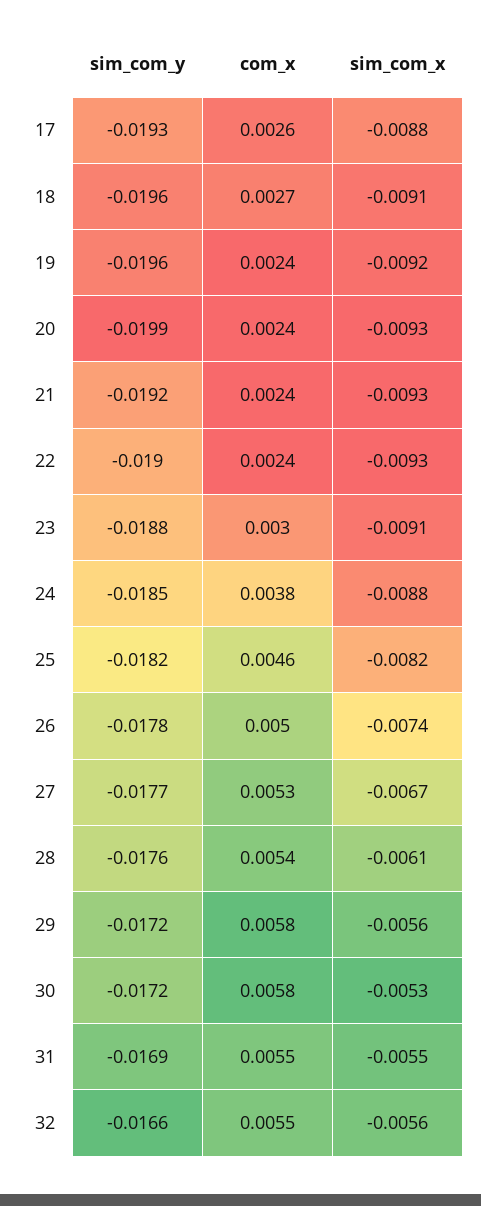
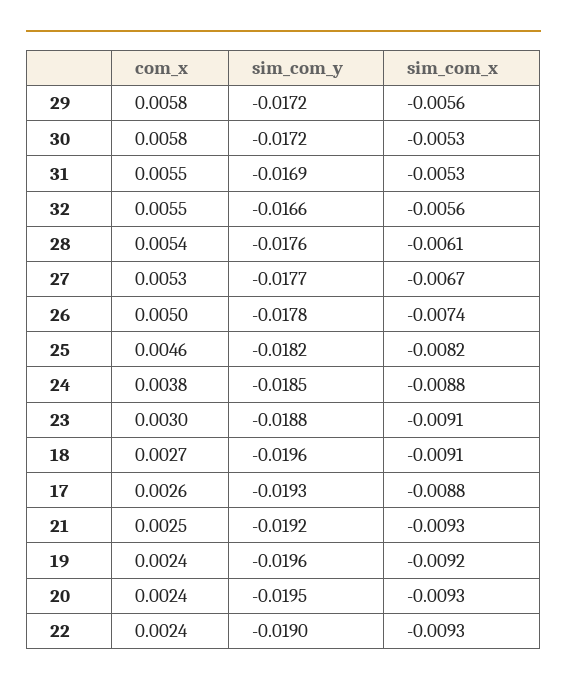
  {
    "sim_com_y": {
      "17": -0.0193,
      "18": -0.0196,
      "19": -0.0196,
-     "20": -0.0199,
+     "20": -0.0195,
      "21": -0.0192,
      "22": -0.019,
      "23": -0.0188,
      "24": -0.0185,
      "25": -0.0182,
      "26": -0.0178,
      "27": -0.0177,
      "28": -0.0176,
      "29": -0.0172,
      "30": -0.0172,
      "31": -0.0169,
      "32": -0.0166
    },
    "com_x": {
      "17": 0.0026,
      "18": 0.0027,
      "19": 0.0024,
      "20": 0.0024,
-     "21": 0.0024,
+     "21": 0.0025,
      "22": 0.0024,
      "23": 0.003,
      "24": 0.0038,
      "25": 0.0046,
      "26": 0.005,
      "27": 0.0053,
      "28": 0.0054,
      "29": 0.0058,
      "30": 0.0058,
      "31": 0.0055,
      "32": 0.0055
    },
    "sim_com_x": {
      "17": -0.0088,
      "18": -0.0091,
      "19": -0.0092,
      "20": -0.0093,
      "21": -0.0093,
      "22": -0.0093,
      "23": -0.0091,
      "24": -0.0088,
      "25": -0.0082,
      "26": -0.0074,
      "27": -0.0067,
      "28": -0.0061,
      "29": -0.0056,
      "30": -0.0053,
-     "31": -0.0055,
+     "31": -0.0053,
      "32": -0.0056
    }
  }

